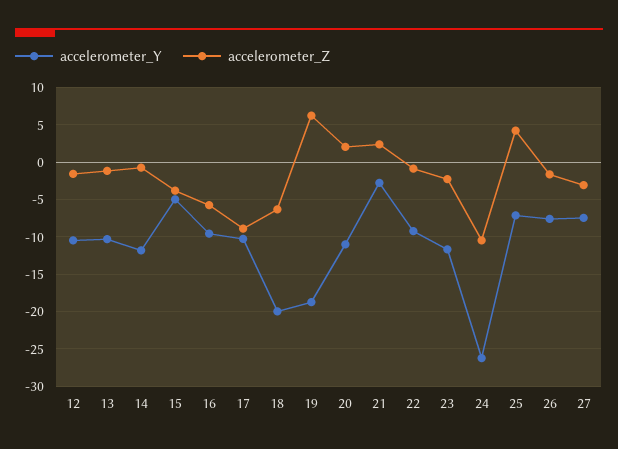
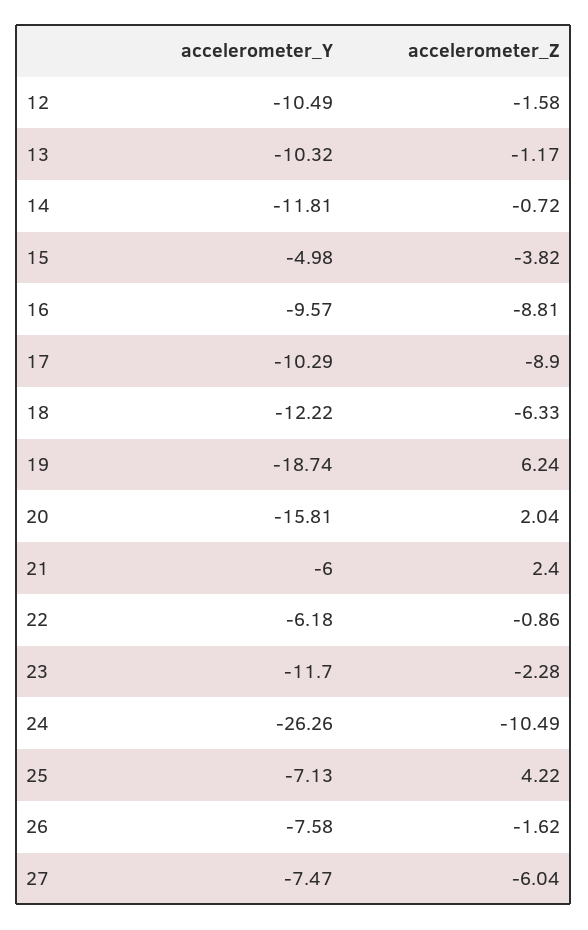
  {
    "accelerometer_Y": {
      "12": -10.49,
      "13": -10.32,
      "14": -11.81,
      "15": -4.98,
      "16": -9.57,
      "17": -10.29,
-     "18": -20,
+     "18": -12.22,
      "19": -18.74,
-     "20": -11,
+     "20": -15.81,
-     "21": -3,
+     "21": -6,
-     "22": -9,
+     "22": -6.18,
      "23": -11.7,
      "24": -26.26,
      "25": -7.13,
      "26": -7.58,
      "27": -7.47
    },
    "accelerometer_Z": {
      "12": -1.58,
      "13": -1.17,
      "14": -0.72,
      "15": -3.82,
-     "16": -6,
+     "16": -8.81,
      "17": -8.9,
      "18": -6.33,
      "19": 6.24,
      "20": 2.04,
      "21": 2.4,
      "22": -0.86,
      "23": -2.28,
      "24": -10.49,
      "25": 4.22,
      "26": -1.62,
-     "27": -3
+     "27": -6.04
    }
  }

